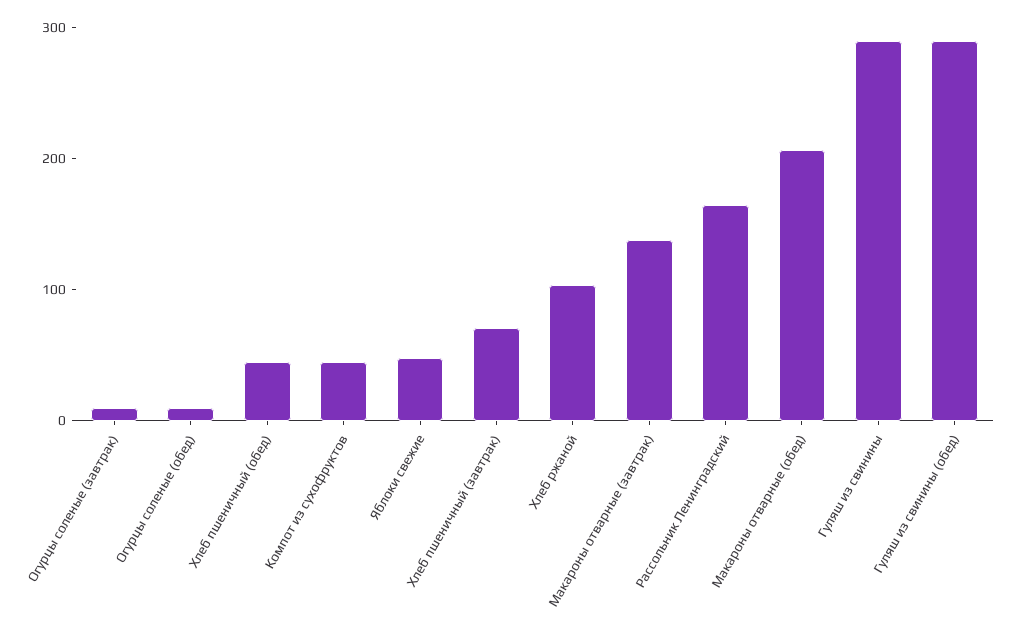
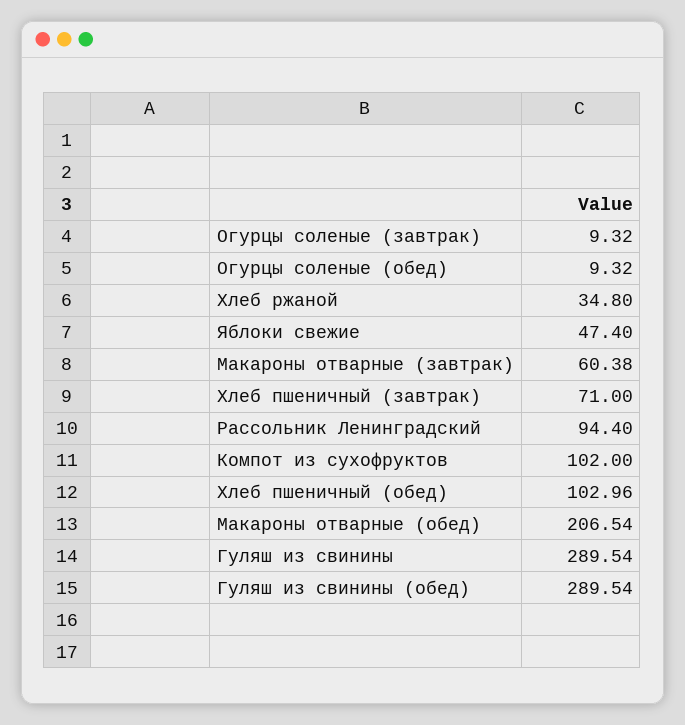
  {
    "Огурцы соленые (завтрак)": 9.32,
    "Огурцы соленые (обед)": 9.32,
-   "Хлеб пшеничный (обед)": 40,
+   "Хлеб пшеничный (обед)": 102.96,
-   "Компот из сухофруктов": 40,
+   "Компот из сухофруктов": 102,
    "Яблоки свежие": 47.4,
    "Хлеб пшеничный (завтрак)": 71,
-   "Хлеб ржаной": 100,
+   "Хлеб ржаной": 34.8,
-   "Макароны отварные (завтрак)": 140,
+   "Макароны отварные (завтрак)": 60.38,
-   "Рассольник Ленинградский": 160,
+   "Рассольник Ленинградский": 94.4,
    "Макароны отварные (обед)": 206.54,
    "Гуляш из свинины": 289.54,
    "Гуляш из свинины (обед)": 289.54
  }

